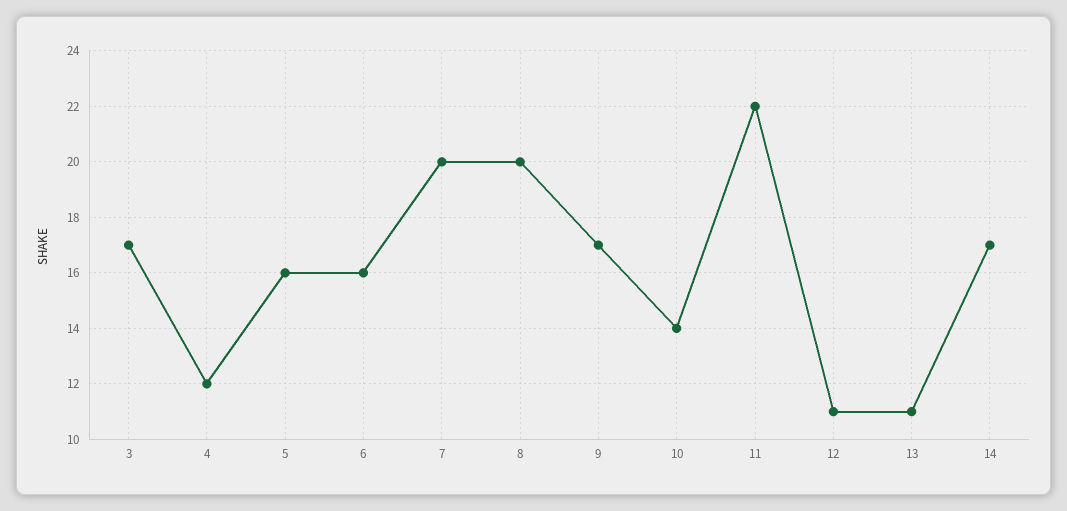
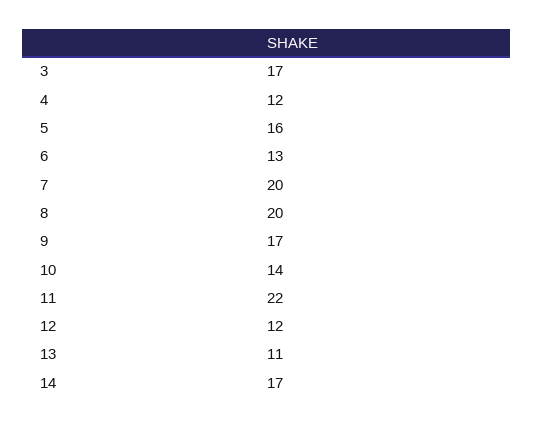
  {
    "3": 17,
    "4": 12,
    "5": 16,
-   "6": 16,
+   "6": 13,
    "7": 20,
    "8": 20,
    "9": 17,
    "10": 14,
    "11": 22,
-   "12": 11,
+   "12": 12,
    "13": 11,
    "14": 17
  }

